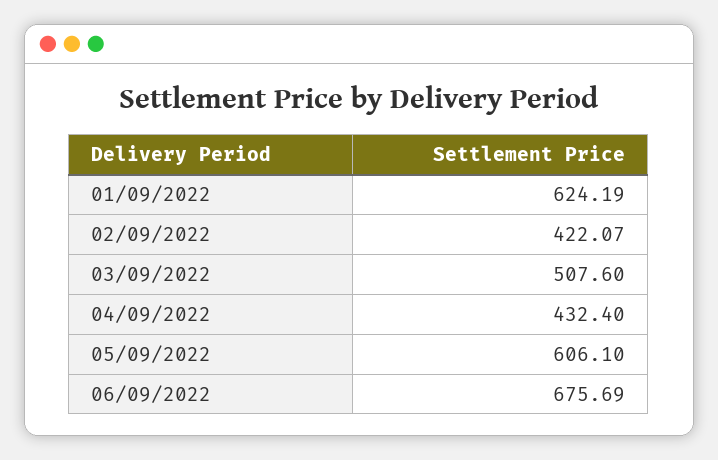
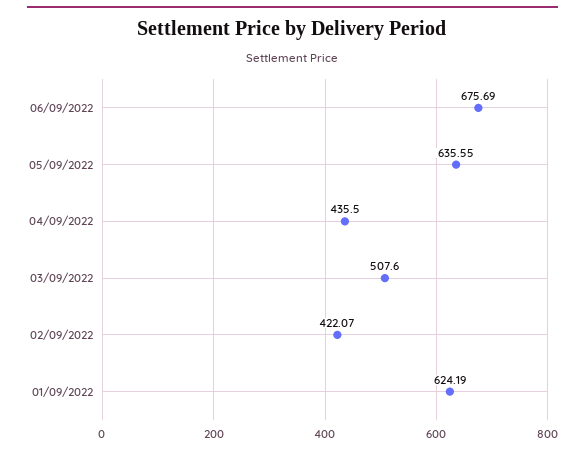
  {
    "01/09/2022": 624.19,
    "02/09/2022": 422.07,
    "03/09/2022": 507.6,
-   "04/09/2022": 432.4,
+   "04/09/2022": 435.5,
-   "05/09/2022": 606.1,
+   "05/09/2022": 635.55,
    "06/09/2022": 675.69
  }

